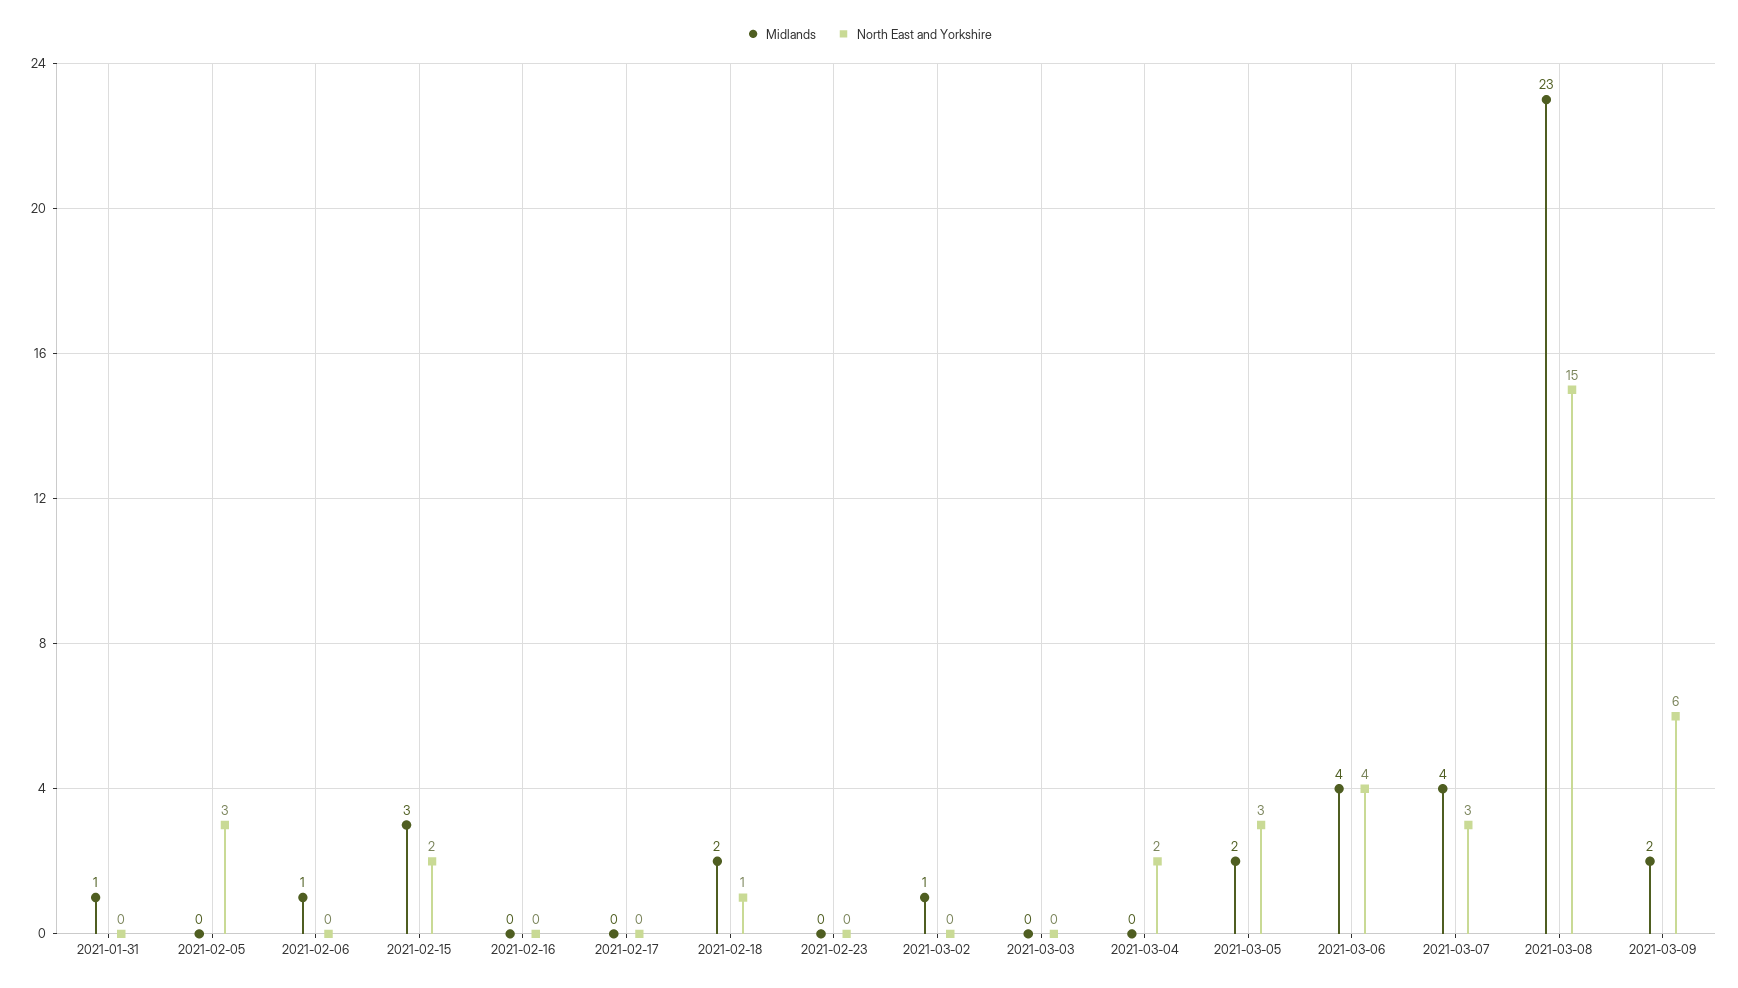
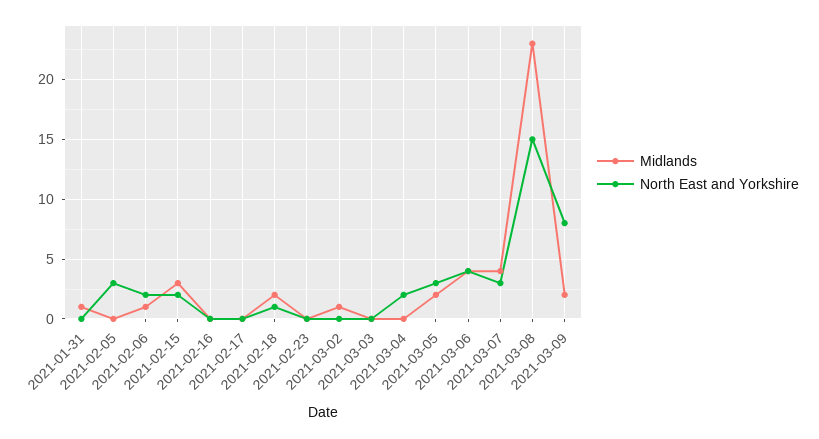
  {
    "Midlands": {
      "2021-01-31": 1,
      "2021-02-05": 0,
      "2021-02-06": 1,
      "2021-02-15": 3,
      "2021-02-16": 0,
      "2021-02-17": 0,
      "2021-02-18": 2,
      "2021-02-23": 0,
      "2021-03-02": 1,
      "2021-03-03": 0,
      "2021-03-04": 0,
      "2021-03-05": 2,
      "2021-03-06": 4,
      "2021-03-07": 4,
      "2021-03-08": 23,
      "2021-03-09": 2
    },
    "North East and Yorkshire": {
      "2021-01-31": 0,
      "2021-02-05": 3,
-     "2021-02-06": 0,
+     "2021-02-06": 2,
      "2021-02-15": 2,
      "2021-02-16": 0,
      "2021-02-17": 0,
      "2021-02-18": 1,
      "2021-02-23": 0,
      "2021-03-02": 0,
      "2021-03-03": 0,
      "2021-03-04": 2,
      "2021-03-05": 3,
      "2021-03-06": 4,
      "2021-03-07": 3,
      "2021-03-08": 15,
-     "2021-03-09": 6
+     "2021-03-09": 8
    }
  }

